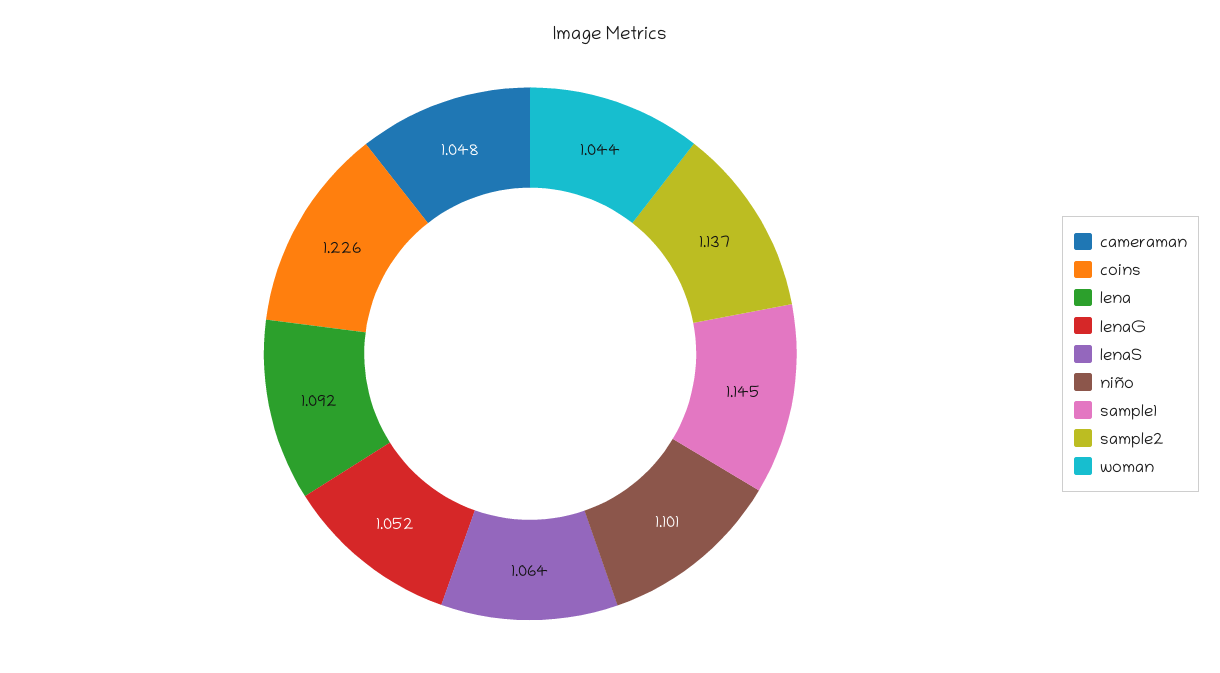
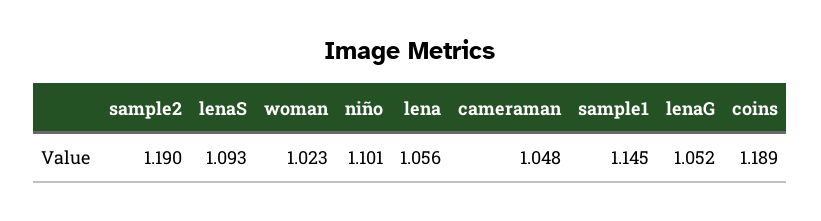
  {
    "cameraman": 1.048,
-   "coins": 1.226,
+   "coins": 1.189,
-   "lena": 1.092,
+   "lena": 1.056,
    "lenaG": 1.052,
-   "lenaS": 1.064,
+   "lenaS": 1.093,
    "niño": 1.101,
    "sample1": 1.145,
-   "sample2": 1.137,
+   "sample2": 1.19,
-   "woman": 1.044
+   "woman": 1.023
  }

